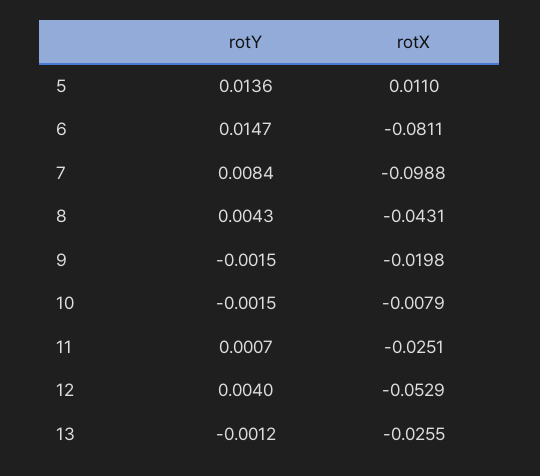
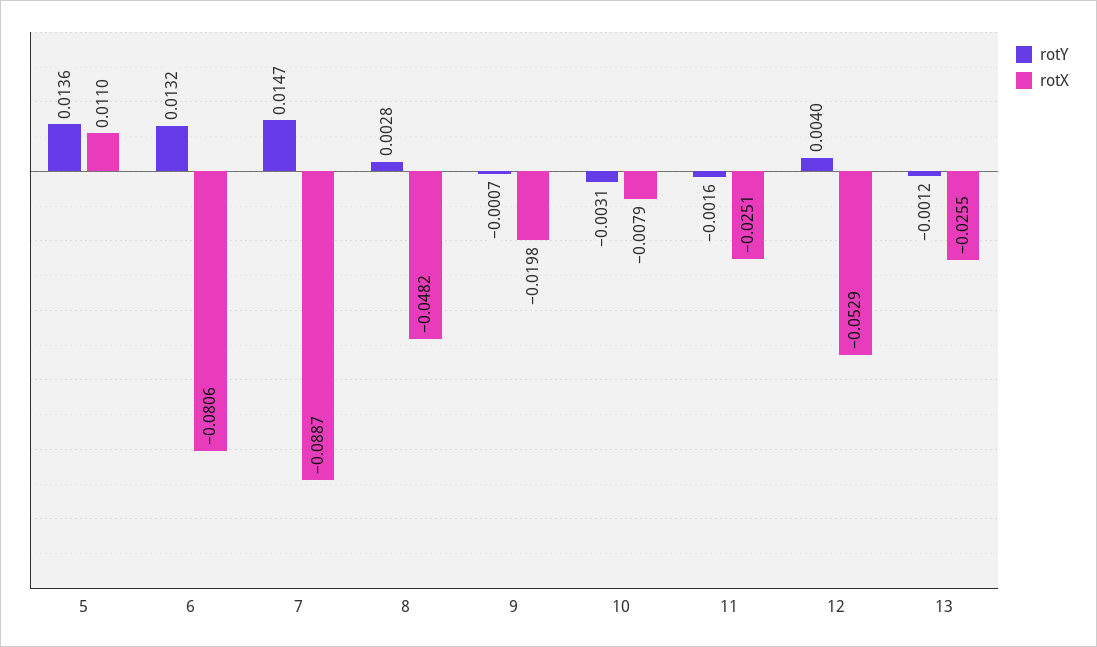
  {
    "rotY": {
      "5": 0.0136,
-     "6": 0.0147,
+     "6": 0.0132,
-     "7": 0.0084,
+     "7": 0.0147,
-     "8": 0.0043,
+     "8": 0.0028,
-     "9": -0.0015,
+     "9": -0.0007,
-     "10": -0.0015,
+     "10": -0.0031,
-     "11": 0.0007,
+     "11": -0.0016,
      "12": 0.004,
      "13": -0.0012
    },
    "rotX": {
      "5": 0.011,
-     "6": -0.0811,
+     "6": -0.0806,
-     "7": -0.0988,
+     "7": -0.0887,
-     "8": -0.0431,
+     "8": -0.0482,
      "9": -0.0198,
      "10": -0.0079,
      "11": -0.0251,
      "12": -0.0529,
      "13": -0.0255
    }
  }

